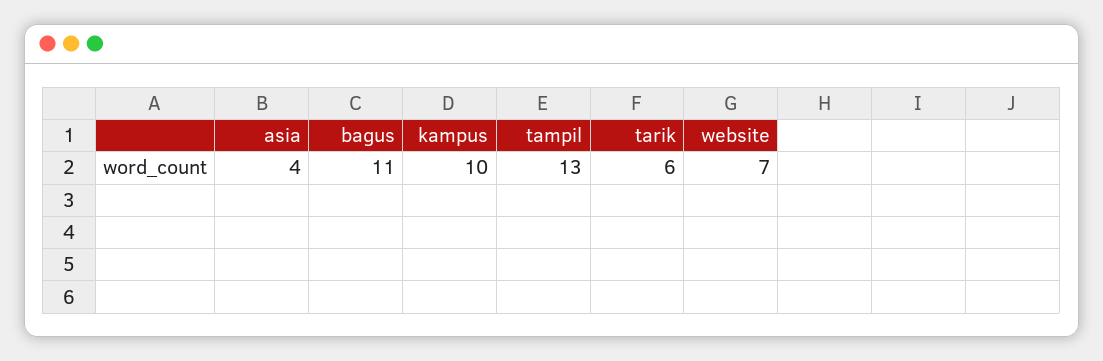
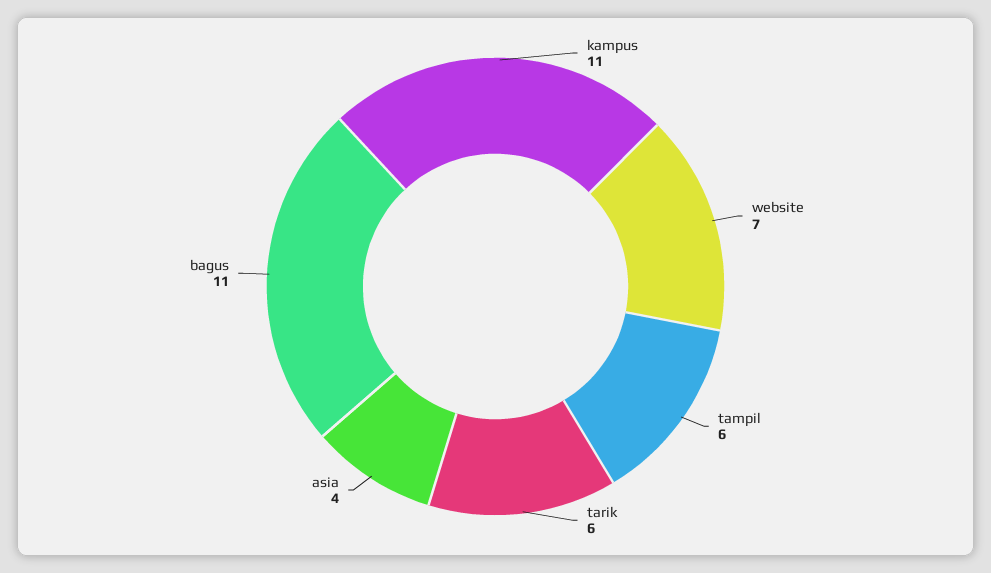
  {
    "asia": 4,
    "bagus": 11,
-   "kampus": 10,
+   "kampus": 11,
-   "tampil": 13,
+   "tampil": 6,
    "tarik": 6,
    "website": 7
  }

